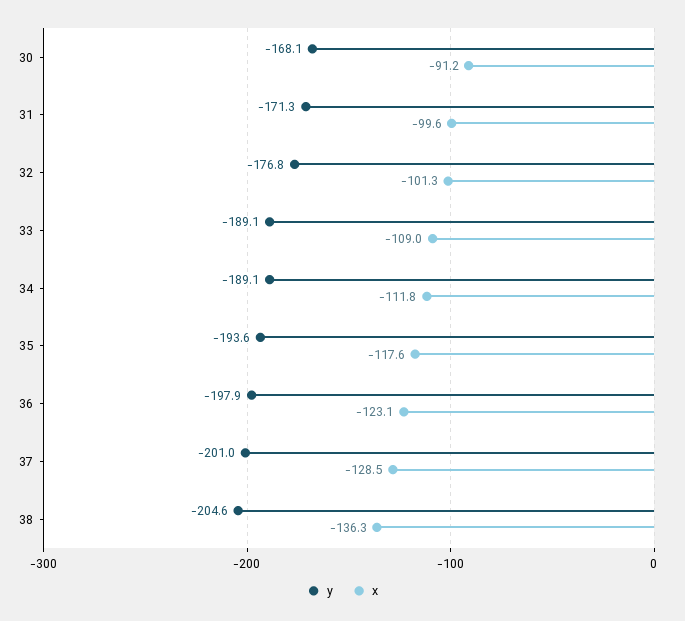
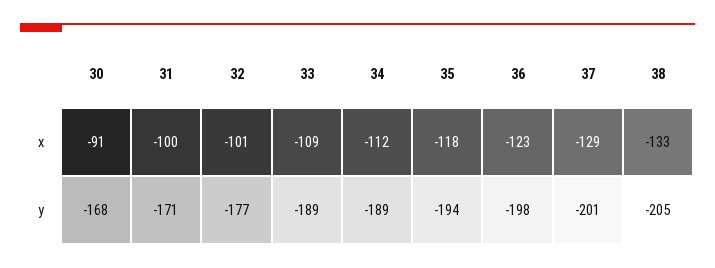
  {
    "y": {
      "30": -168.1,
      "31": -171.3,
      "32": -176.8,
      "33": -189.1,
      "34": -189.1,
      "35": -193.6,
      "36": -197.9,
      "37": -201,
      "38": -204.6
    },
    "x": {
      "30": -91.2,
      "31": -99.6,
      "32": -101.3,
      "33": -109,
      "34": -111.8,
      "35": -117.6,
      "36": -123.1,
      "37": -128.5,
-     "38": -136.3
+     "38": -133
    }
  }

